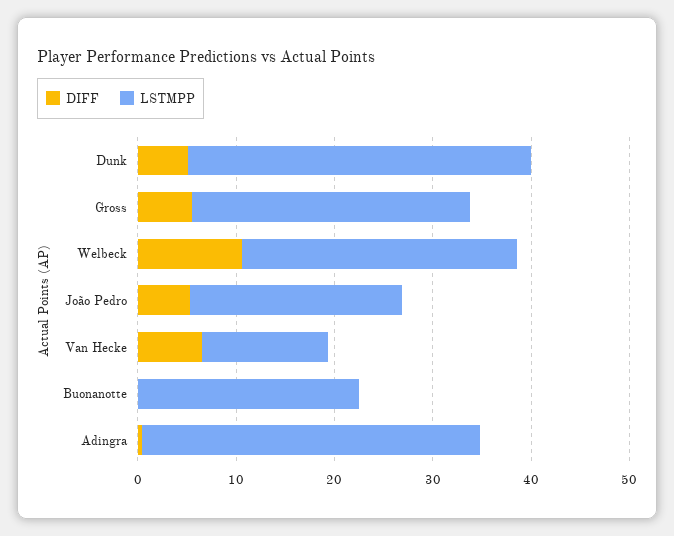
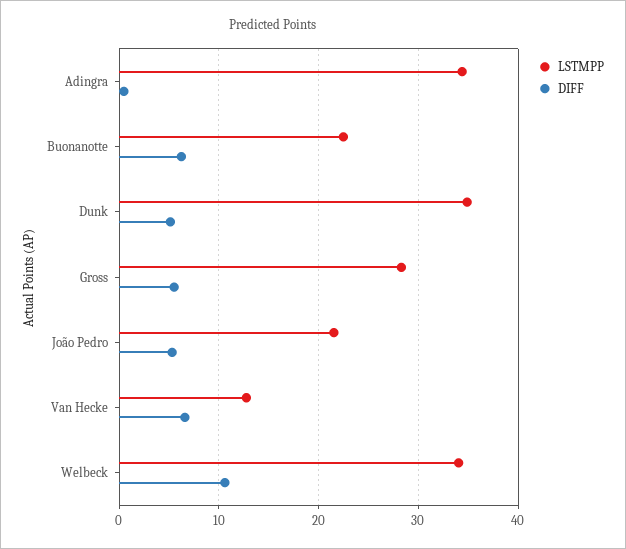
  {
    "DIFF": {
      "Dunk": 5,
      "Gross": 6,
      "Welbeck": 11,
      "João Pedro": 5,
      "Van Hecke": 7,
-     "Buonanotte": 0,
+     "Buonanotte": 6,
      "Adingra": 0
    },
    "LSTMPP": {
      "Dunk": 35,
      "Gross": 28,
-     "Welbeck": 28,
+     "Welbeck": 34,
      "João Pedro": 22,
      "Van Hecke": 13,
      "Buonanotte": 22,
      "Adingra": 34
    }
  }

